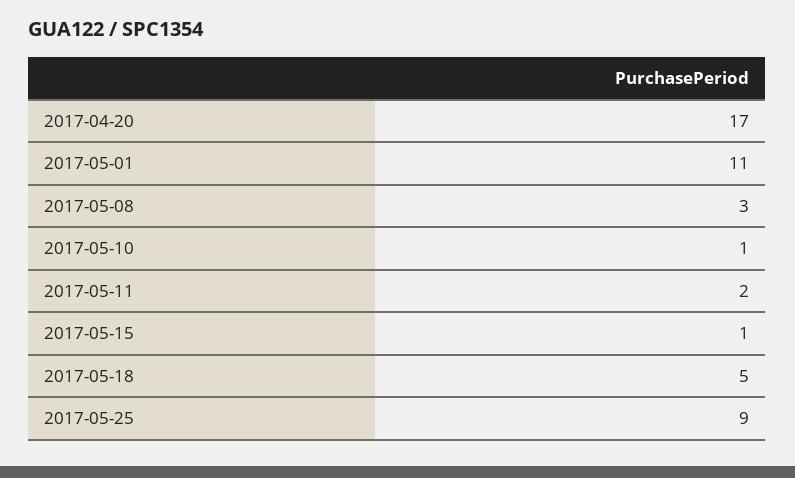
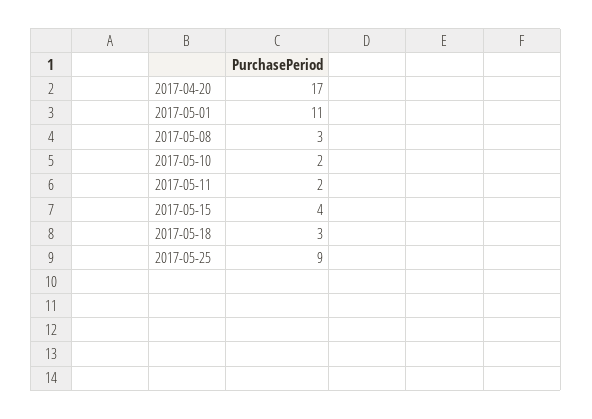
  {
    "2017-04-20": 17,
    "2017-05-01": 11,
    "2017-05-08": 3,
-   "2017-05-10": 1,
+   "2017-05-10": 2,
    "2017-05-11": 2,
-   "2017-05-15": 1,
+   "2017-05-15": 4,
-   "2017-05-18": 5,
+   "2017-05-18": 3,
    "2017-05-25": 9
  }

